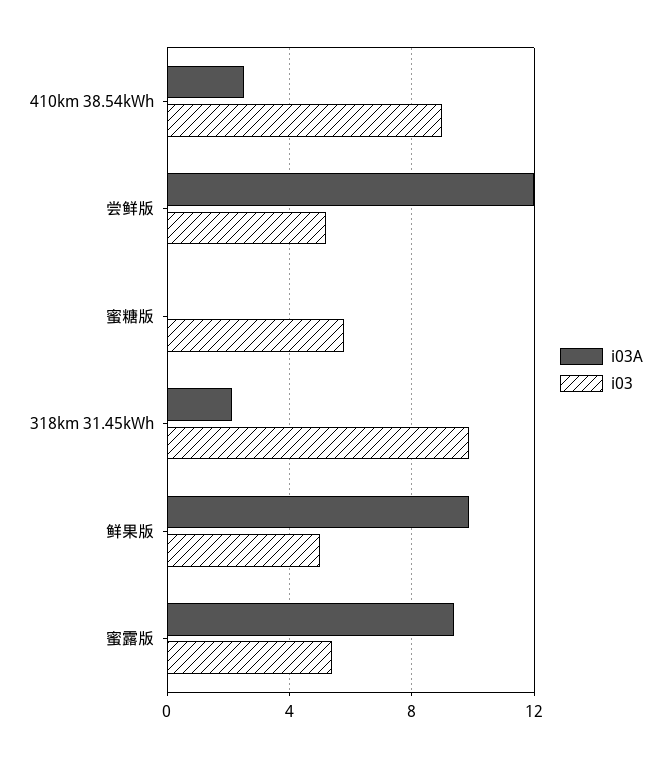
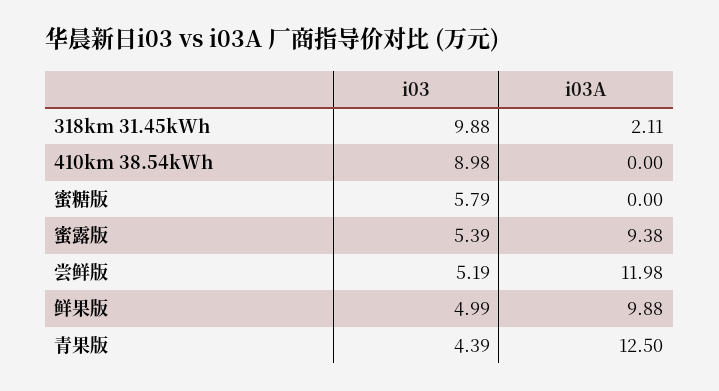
  {
    "i03A": {
-     "410km 38.54kWh": 2.5,
+     "410km 38.54kWh": 0,
      "尝鲜版": 11.98,
      "蜜糖版": 0,
      "318km 31.45kWh": 2.11,
      "鲜果版": 9.88,
-     "蜜露版": 9.38
+     "蜜露版": 9.38,
+     "青果版": 12.5
    },
    "i03": {
      "410km 38.54kWh": 8.98,
      "尝鲜版": 5.19,
      "蜜糖版": 5.79,
      "318km 31.45kWh": 9.88,
      "鲜果版": 4.99,
-     "蜜露版": 5.39
+     "蜜露版": 5.39,
+     "青果版": 4.39
    }
  }

